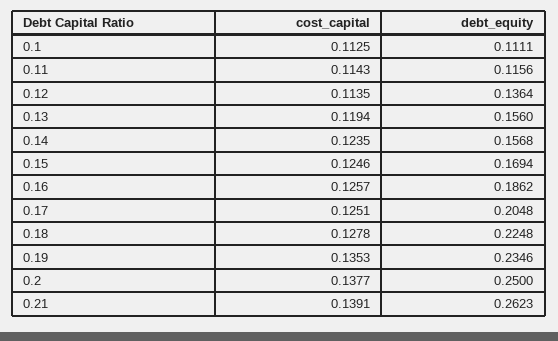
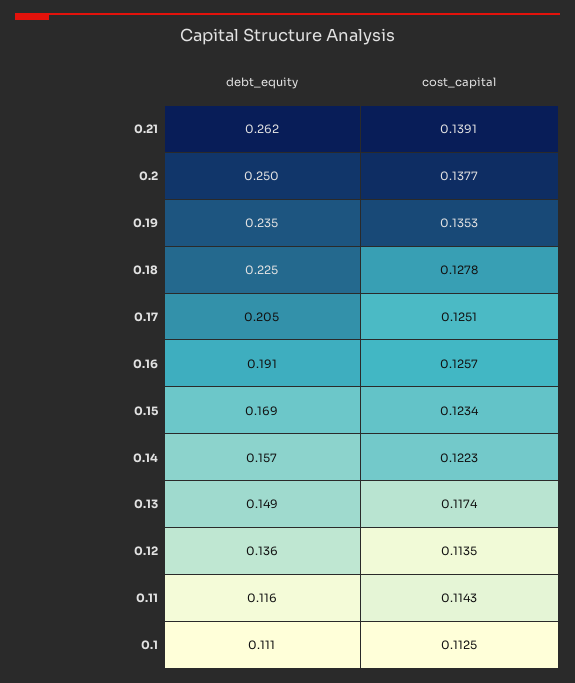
  {
    "cost_capital": {
      "0.1": 0.1125,
      "0.11": 0.1143,
      "0.12": 0.1135,
-     "0.13": 0.1194,
+     "0.13": 0.1174,
-     "0.14": 0.1235,
+     "0.14": 0.1223,
-     "0.15": 0.1246,
+     "0.15": 0.1234,
      "0.16": 0.1257,
      "0.17": 0.1251,
      "0.18": 0.1278,
      "0.19": 0.1353,
      "0.2": 0.1377,
      "0.21": 0.1391
    },
    "debt_equity": {
      "0.1": 0.1111,
      "0.11": 0.1156,
      "0.12": 0.1364,
-     "0.13": 0.156,
+     "0.13": 0.149,
      "0.14": 0.1568,
      "0.15": 0.1694,
-     "0.16": 0.1862,
+     "0.16": 0.191,
      "0.17": 0.2048,
      "0.18": 0.2248,
      "0.19": 0.2346,
      "0.2": 0.25,
      "0.21": 0.2623
    }
  }

